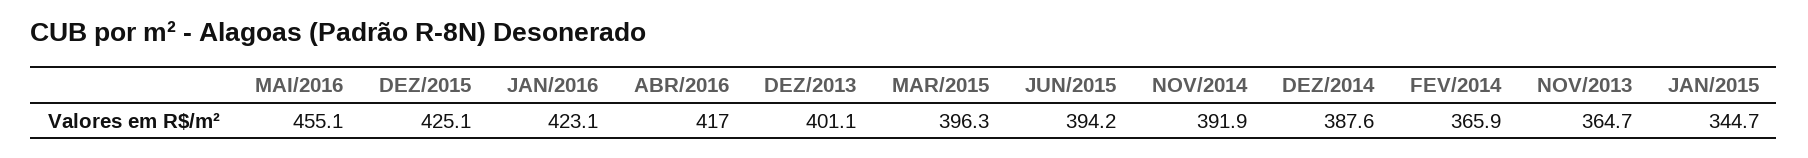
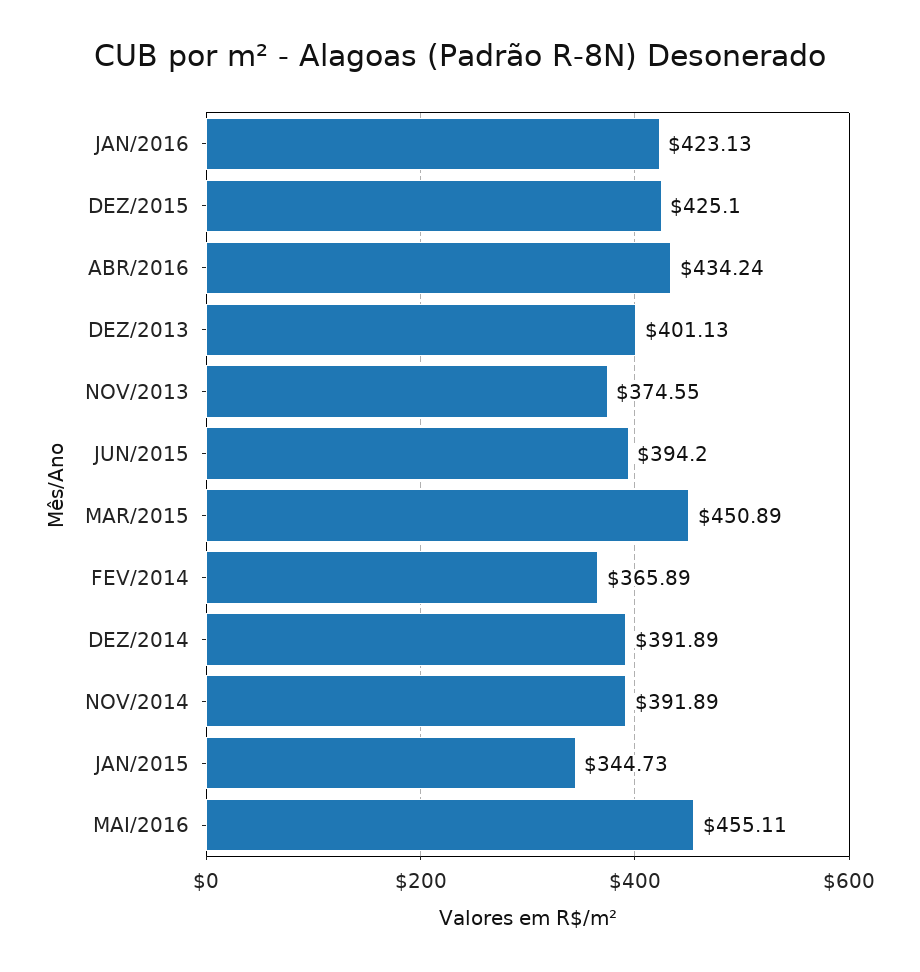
  {
    "MAI/2016": 455.11,
    "DEZ/2015": 425.1,
    "JAN/2016": 423.13,
-   "ABR/2016": 417,
+   "ABR/2016": 434.24,
    "DEZ/2013": 401.13,
-   "MAR/2015": 396.3,
+   "MAR/2015": 450.89,
    "JUN/2015": 394.2,
    "NOV/2014": 391.89,
-   "DEZ/2014": 387.6,
+   "DEZ/2014": 391.89,
    "FEV/2014": 365.89,
-   "NOV/2013": 364.7,
+   "NOV/2013": 374.55,
    "JAN/2015": 344.73
  }

